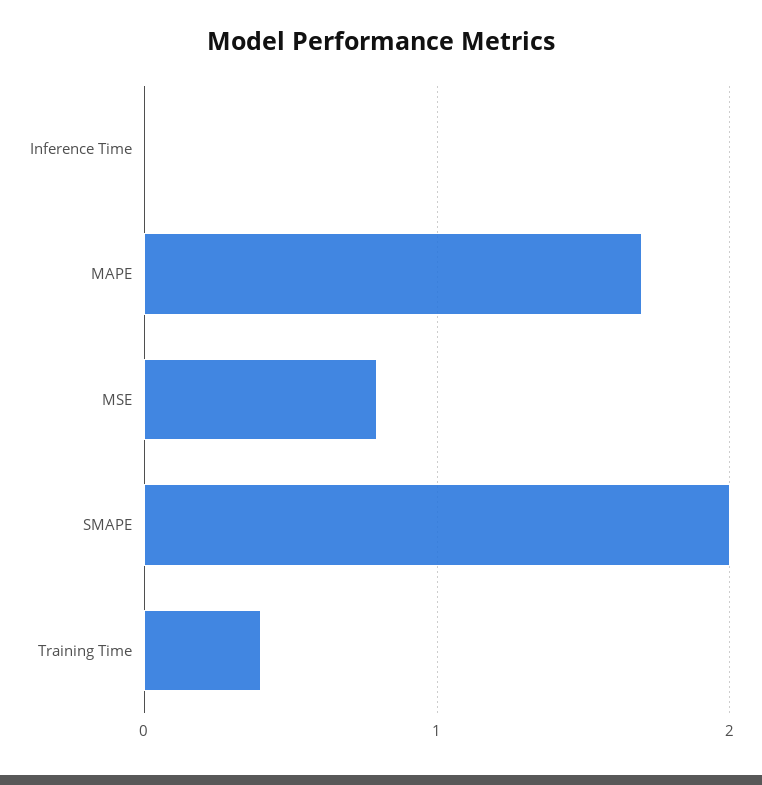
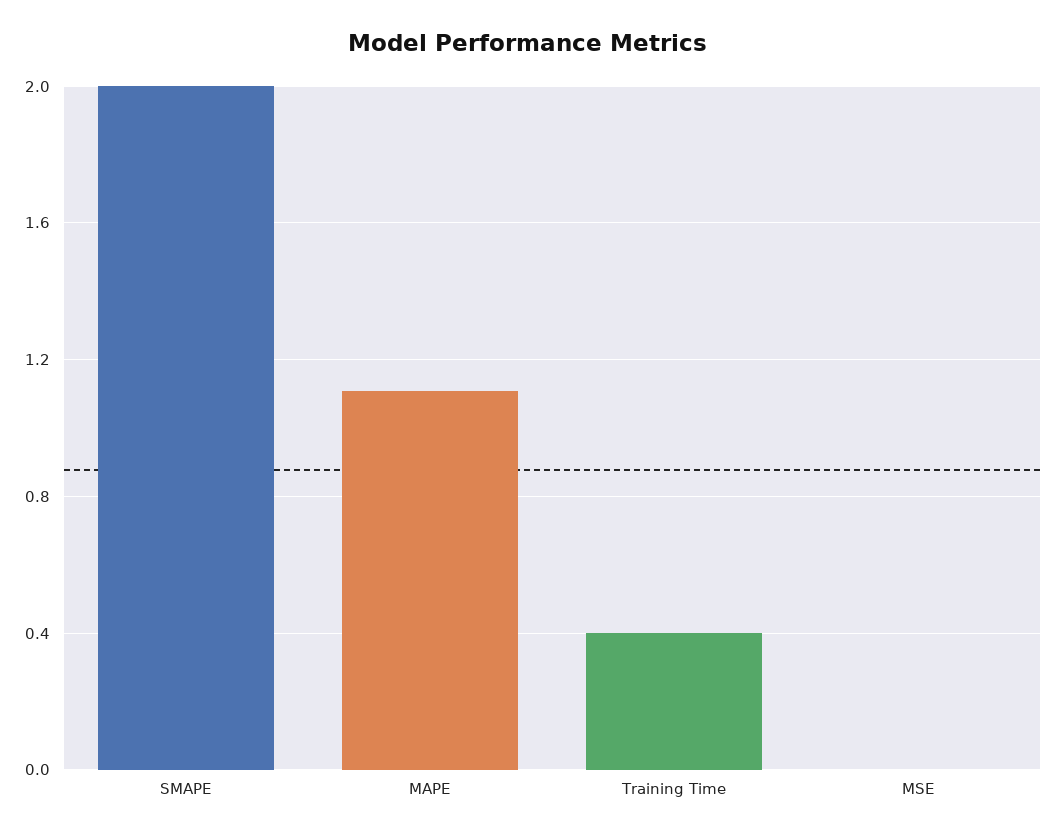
  {
-   "Inference Time": 0,
-   "MAPE": 1.7,
+   "MAPE": 1.1,
-   "MSE": 0.8,
+   "MSE": 0,
    "SMAPE": 2,
    "Training Time": 0.4
  }

